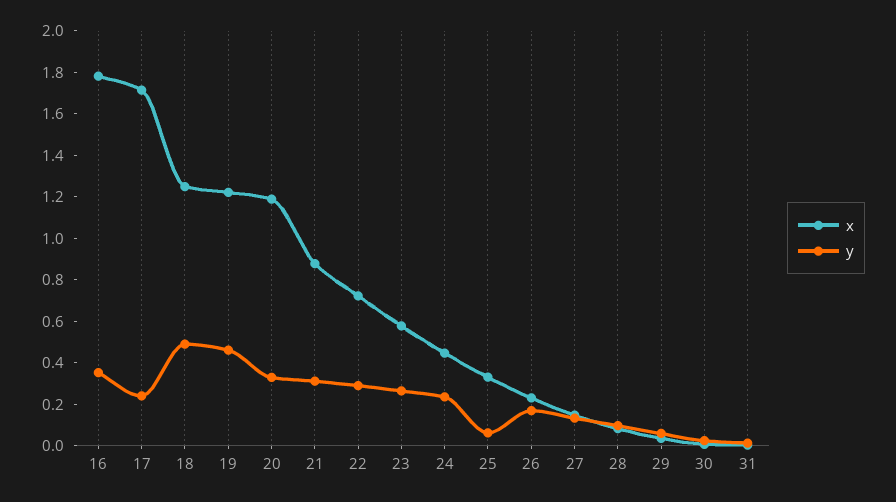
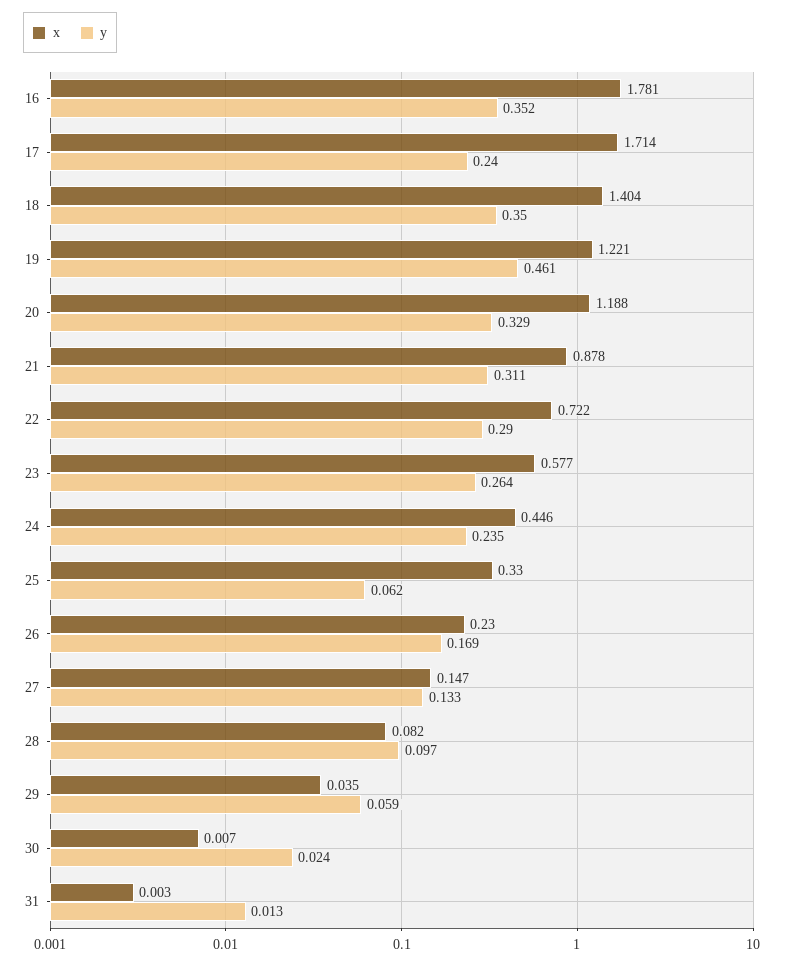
  {
    "x": {
      "16": 1.781,
      "17": 1.714,
-     "18": 1.25,
+     "18": 1.404,
      "19": 1.221,
      "20": 1.188,
      "21": 0.878,
      "22": 0.722,
      "23": 0.577,
      "24": 0.446,
      "25": 0.33,
      "26": 0.23,
      "27": 0.147,
      "28": 0.082,
      "29": 0.035,
      "30": 0.007,
      "31": 0.003
    },
    "y": {
      "16": 0.352,
      "17": 0.24,
-     "18": 0.5,
+     "18": 0.35,
      "19": 0.461,
      "20": 0.329,
      "21": 0.311,
      "22": 0.29,
      "23": 0.264,
      "24": 0.235,
      "25": 0.062,
      "26": 0.169,
      "27": 0.133,
      "28": 0.097,
      "29": 0.059,
      "30": 0.024,
      "31": 0.013
    }
  }

